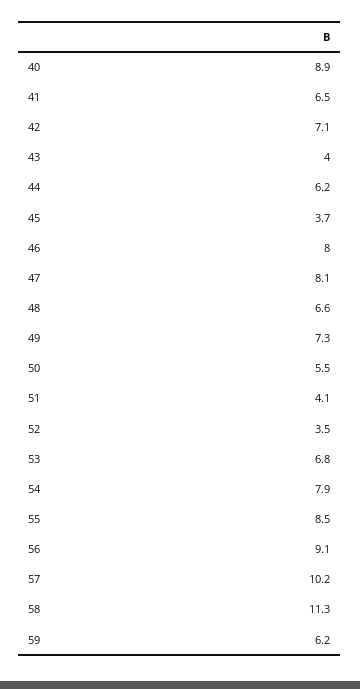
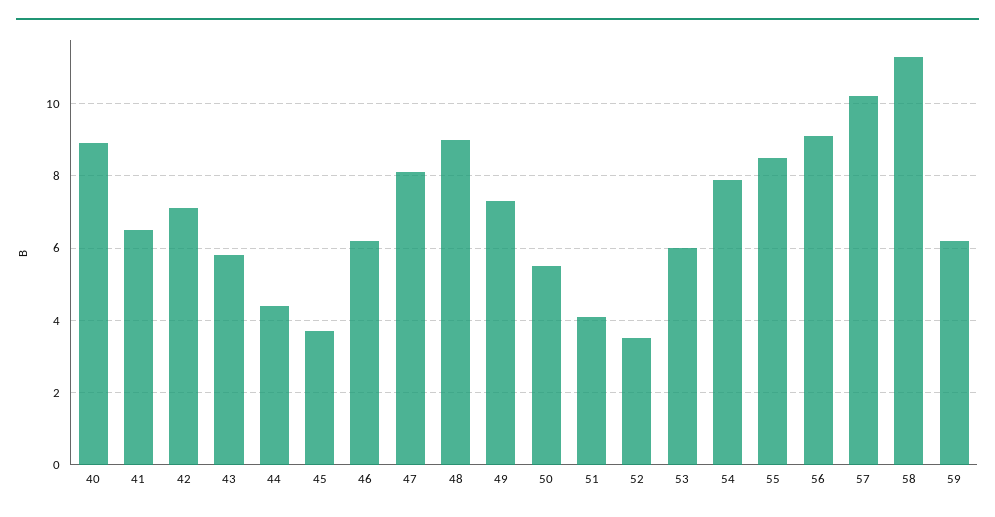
  {
    "40": 8.9,
    "41": 6.5,
    "42": 7.1,
-   "43": 4,
+   "43": 5.8,
-   "44": 6.2,
+   "44": 4.4,
    "45": 3.7,
-   "46": 8,
+   "46": 6.2,
    "47": 8.1,
-   "48": 6.6,
+   "48": 9,
    "49": 7.3,
    "50": 5.5,
    "51": 4.1,
    "52": 3.5,
-   "53": 6.8,
+   "53": 6,
    "54": 7.9,
    "55": 8.5,
    "56": 9.1,
    "57": 10.2,
    "58": 11.3,
    "59": 6.2
  }

